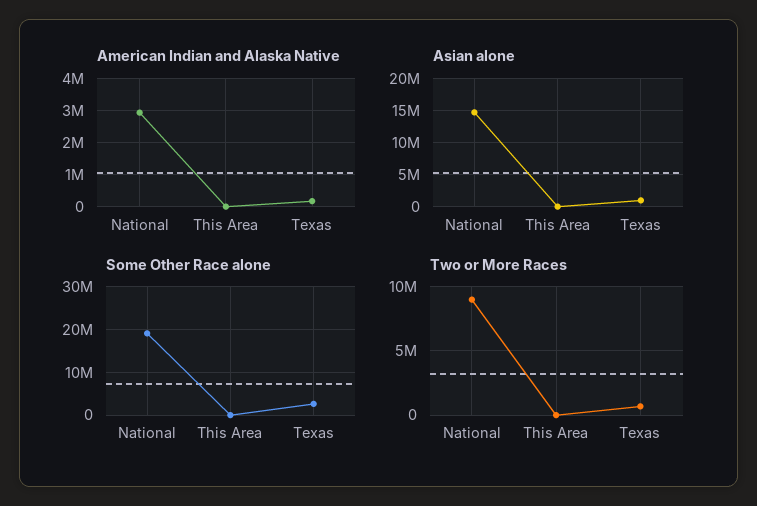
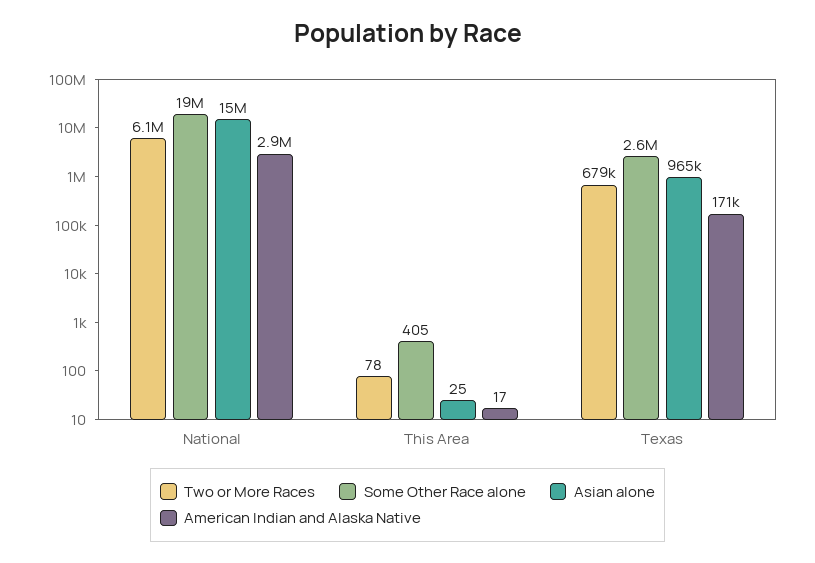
  {
    "American Indian and Alaska Native": {
      "National": 2900000,
      "This Area": 17,
      "Texas": 171000
    },
    "Asian alone": {
      "National": 15000000,
      "This Area": 25,
      "Texas": 965000
    },
    "Some Other Race alone": {
      "National": 19000000,
      "This Area": 405,
      "Texas": 2600000
    },
    "Two or More Races": {
-     "National": 9000000,
+     "National": 6100000,
      "This Area": 78,
      "Texas": 679000
    }
  }

